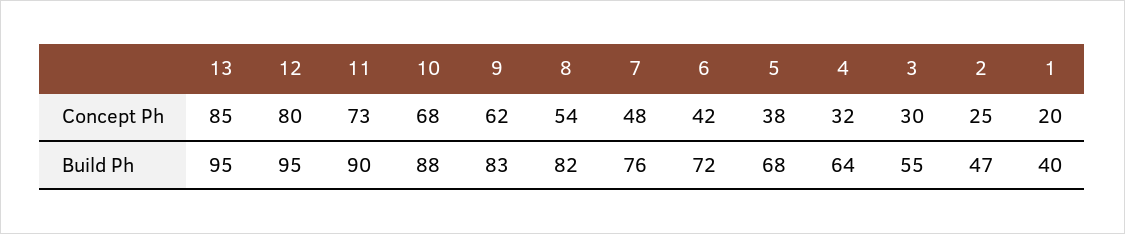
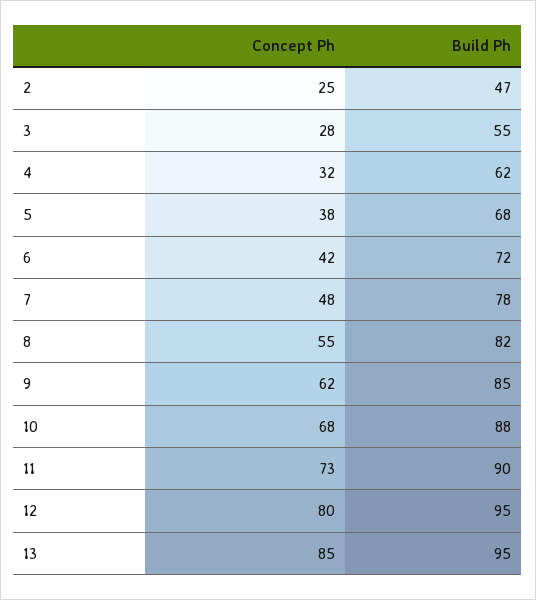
  {
    "13": {
      "Concept Ph": 85,
      "Build Ph": 95
    },
    "12": {
      "Concept Ph": 80,
      "Build Ph": 95
    },
    "11": {
      "Concept Ph": 73,
      "Build Ph": 90
    },
    "10": {
      "Concept Ph": 68,
      "Build Ph": 88
    },
    "9": {
      "Concept Ph": 62,
-     "Build Ph": 83
+     "Build Ph": 85
    },
    "8": {
-     "Concept Ph": 54,
+     "Concept Ph": 55,
      "Build Ph": 82
    },
    "7": {
      "Concept Ph": 48,
-     "Build Ph": 76
+     "Build Ph": 78
    },
    "6": {
      "Concept Ph": 42,
      "Build Ph": 72
    },
    "5": {
      "Concept Ph": 38,
      "Build Ph": 68
    },
    "4": {
      "Concept Ph": 32,
-     "Build Ph": 64
+     "Build Ph": 62
    },
    "3": {
-     "Concept Ph": 30,
+     "Concept Ph": 28,
      "Build Ph": 55
    },
    "2": {
      "Concept Ph": 25,
      "Build Ph": 47
-   },
+   }
-   "1": {
-     "Concept Ph": 20,
-     "Build Ph": 40
-   }
  }

